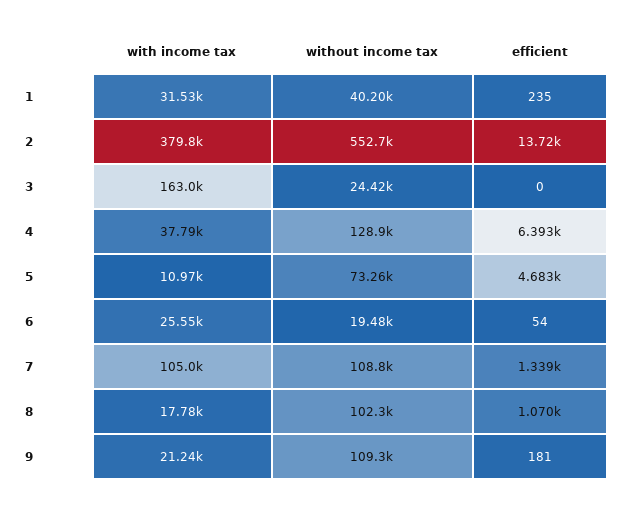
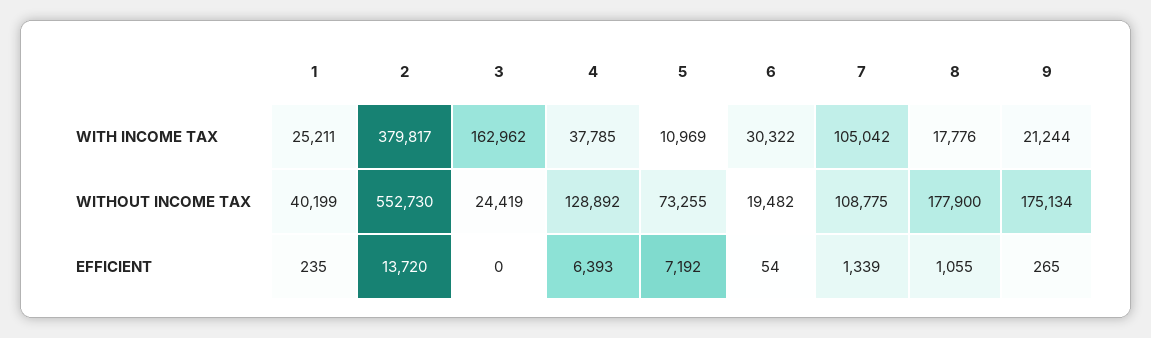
  {
    "with income tax": {
-     "1": 31530,
+     "1": 25211,
      "2": 379817,
      "3": 162962,
      "4": 37785,
      "5": 10969,
-     "6": 25550,
+     "6": 30322,
      "7": 105042,
      "8": 17776,
      "9": 21244
    },
    "without income tax": {
      "1": 40199,
      "2": 552730,
      "3": 24419,
      "4": 128892,
      "5": 73255,
      "6": 19482,
      "7": 108775,
-     "8": 102300,
+     "8": 177900,
-     "9": 109300
+     "9": 175134
    },
    "efficient": {
      "1": 235,
      "2": 13720,
      "3": 0,
      "4": 6393,
-     "5": 4683,
+     "5": 7192,
      "6": 54,
      "7": 1339,
-     "8": 1070,
+     "8": 1055,
-     "9": 181
+     "9": 265
    }
  }

